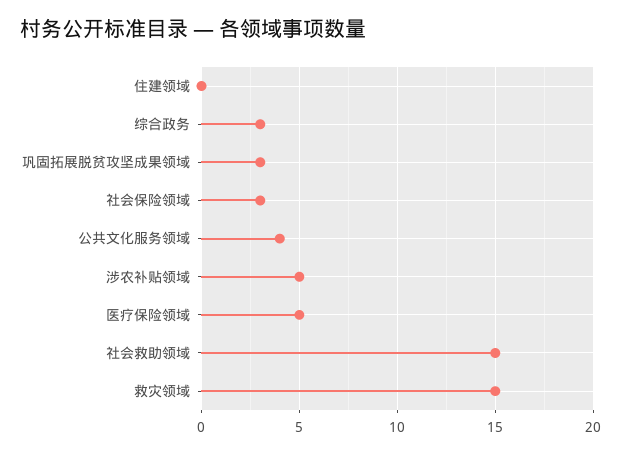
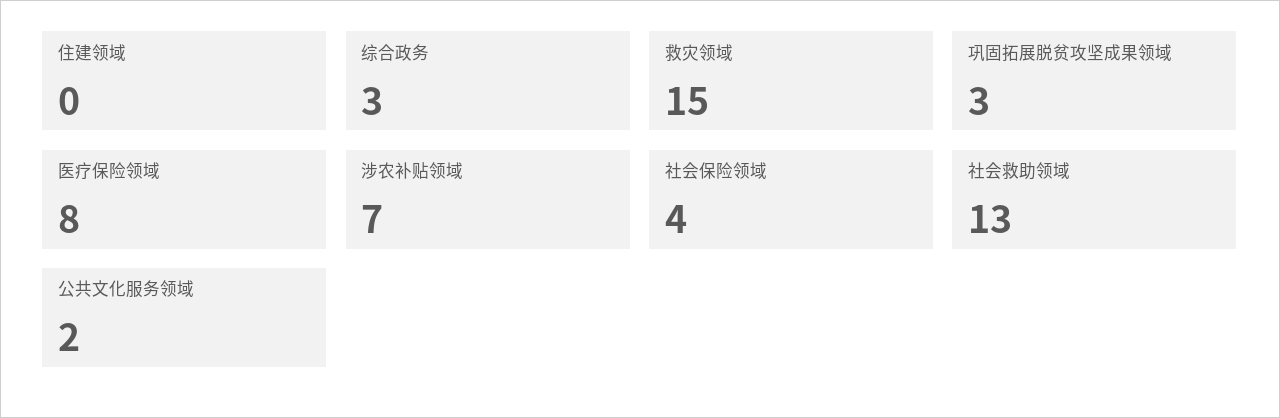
  {
    "住建领域": 0,
    "综合政务": 3,
    "巩固拓展脱贫攻坚成果领域": 3,
-   "社会保险领域": 3,
+   "社会保险领域": 4,
-   "公共文化服务领域": 4,
+   "公共文化服务领域": 2,
-   "涉农补贴领域": 5,
+   "涉农补贴领域": 7,
-   "医疗保险领域": 5,
+   "医疗保险领域": 8,
-   "社会救助领域": 15,
+   "社会救助领域": 13,
    "救灾领域": 15
  }

